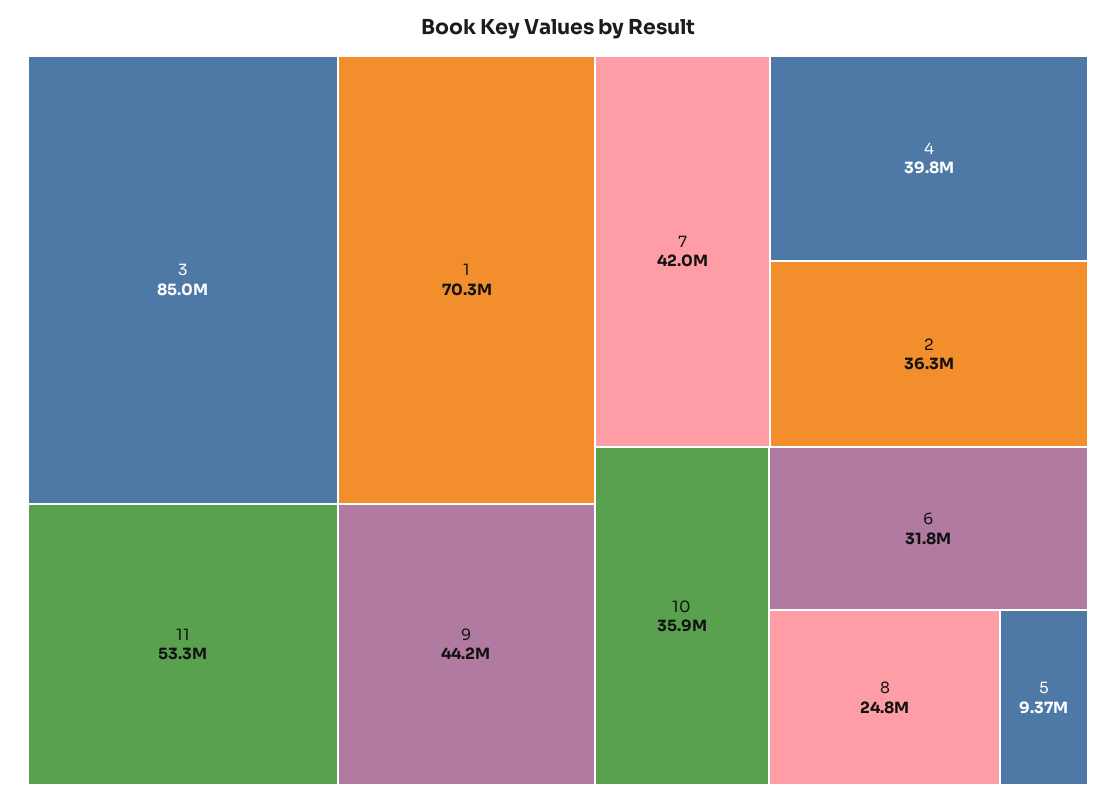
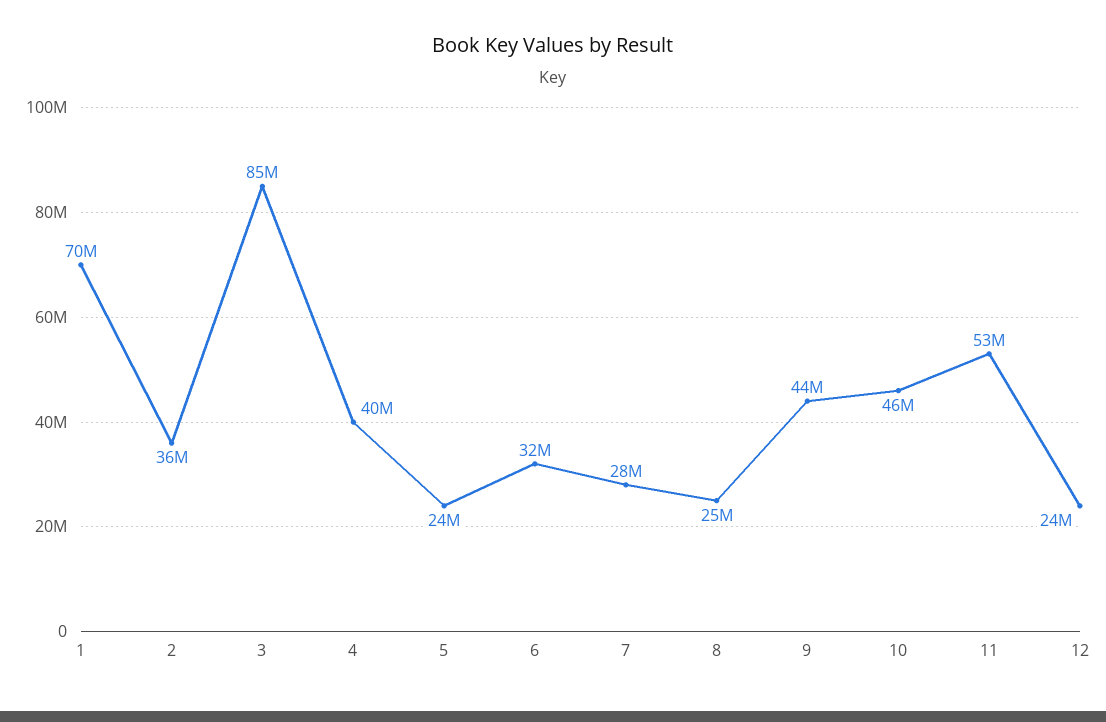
  {
    "3": 85000000,
    "1": 70300000,
    "11": 53300000,
    "9": 44200000,
-   "7": 42000000,
+   "7": 28000000,
    "4": 39800000,
    "2": 36300000,
-   "10": 35900000,
+   "10": 46000000,
    "6": 31800000,
    "8": 24800000,
-   "5": 9370000
+   "5": 24000000,
+   "12": 24000000
  }

